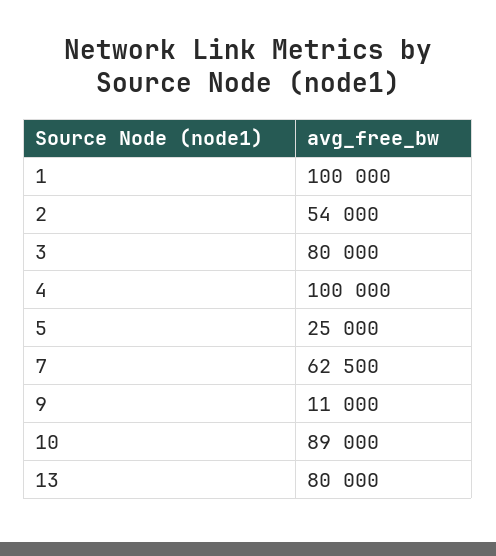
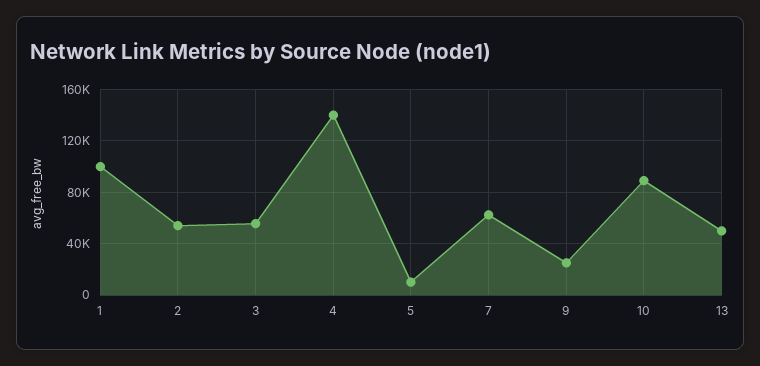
  {
    "1": 100000,
    "2": 54000,
-   "3": 80000,
+   "3": 55000,
-   "4": 100000,
+   "4": 140000,
-   "5": 25000,
+   "5": 10000,
    "7": 62500,
-   "9": 11000,
+   "9": 25000,
    "10": 89000,
-   "13": 80000
+   "13": 50000
  }

